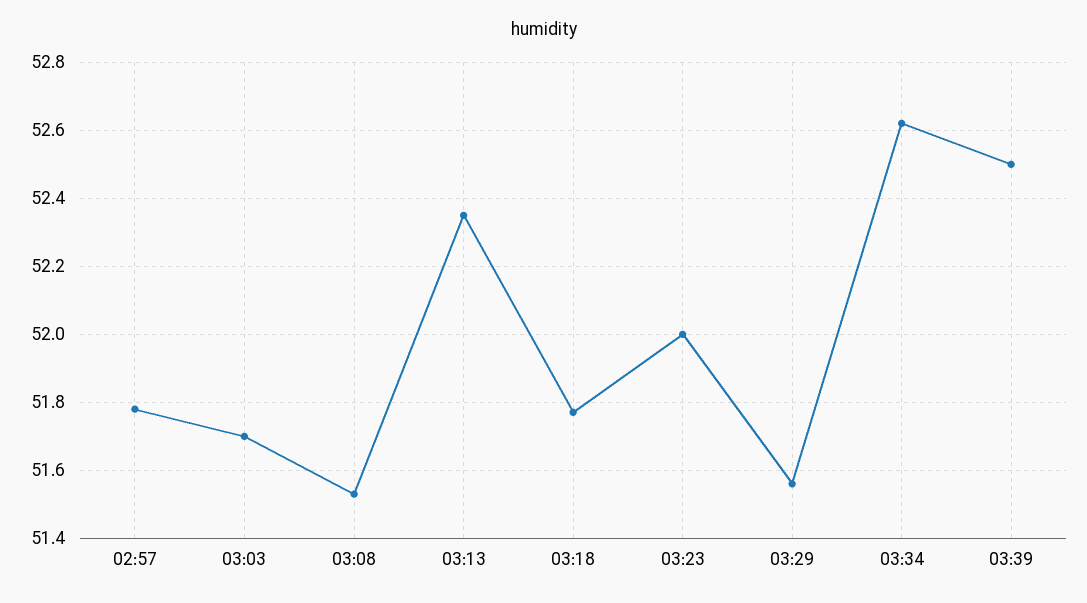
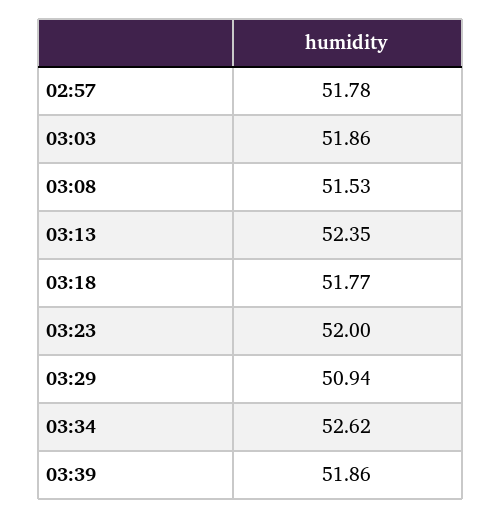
  {
    "02:57": 51.78,
-   "03:03": 51.7,
+   "03:03": 51.86,
    "03:08": 51.53,
    "03:13": 52.35,
    "03:18": 51.77,
    "03:23": 52,
-   "03:29": 51.55,
+   "03:29": 50.94,
    "03:34": 52.62,
-   "03:39": 52.5
+   "03:39": 51.86
  }

